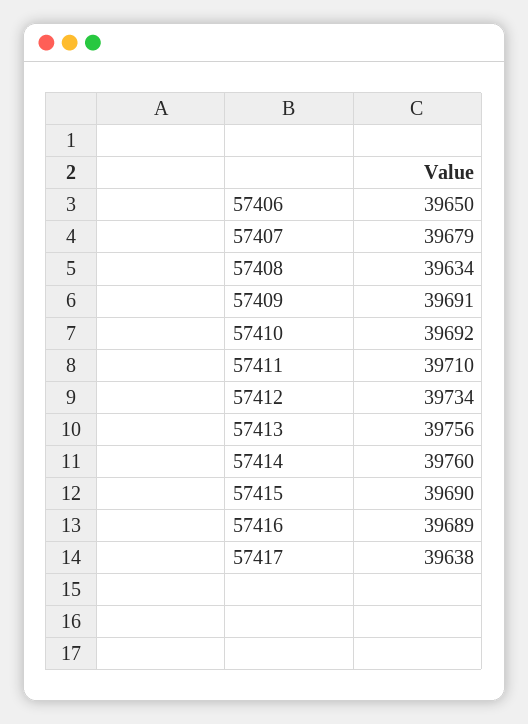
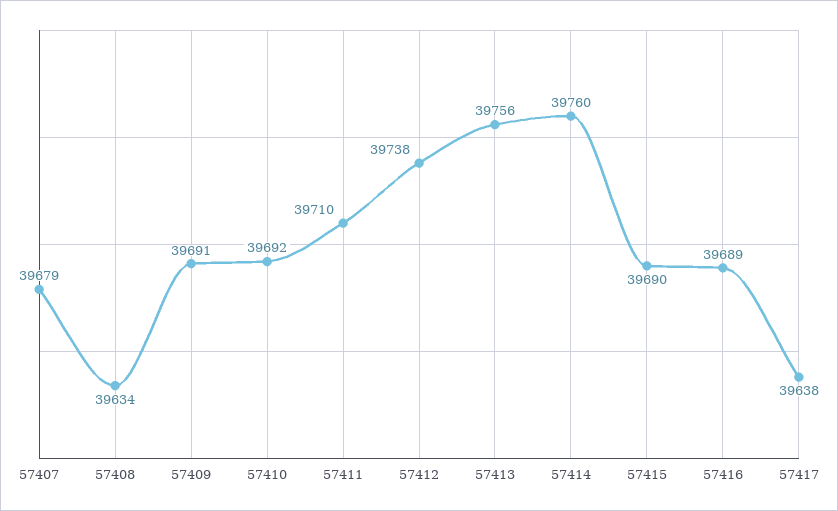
  {
-   "57406": 39650,
    "57407": 39679,
    "57408": 39634,
    "57409": 39691,
    "57410": 39692,
    "57411": 39710,
-   "57412": 39734,
+   "57412": 39738,
    "57413": 39756,
    "57414": 39760,
    "57415": 39690,
    "57416": 39689,
    "57417": 39638
  }

